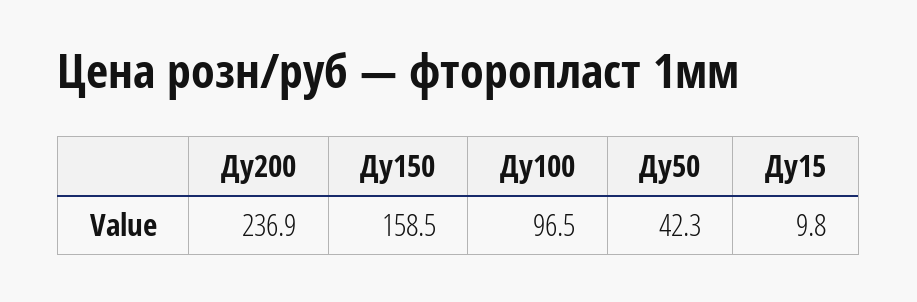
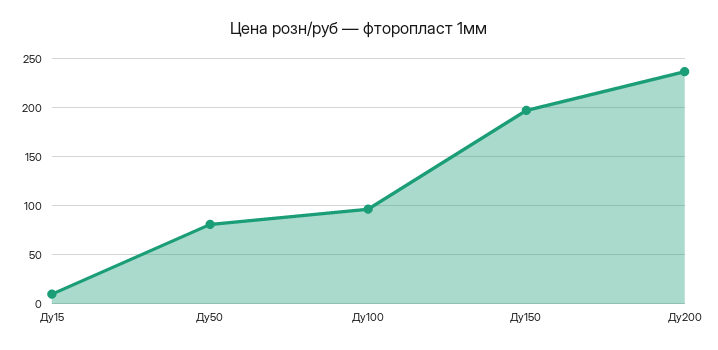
  {
    "Ду200": 236.9,
-   "Ду150": 158.5,
+   "Ду150": 200,
    "Ду100": 96.5,
-   "Ду50": 42.3,
+   "Ду50": 80,
    "Ду15": 9.8
  }

